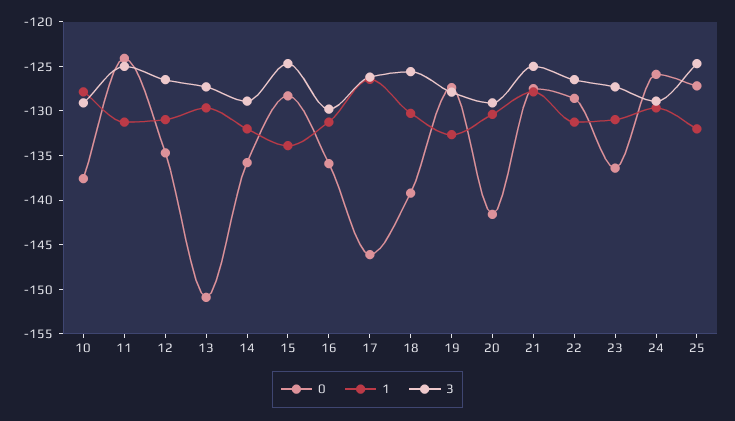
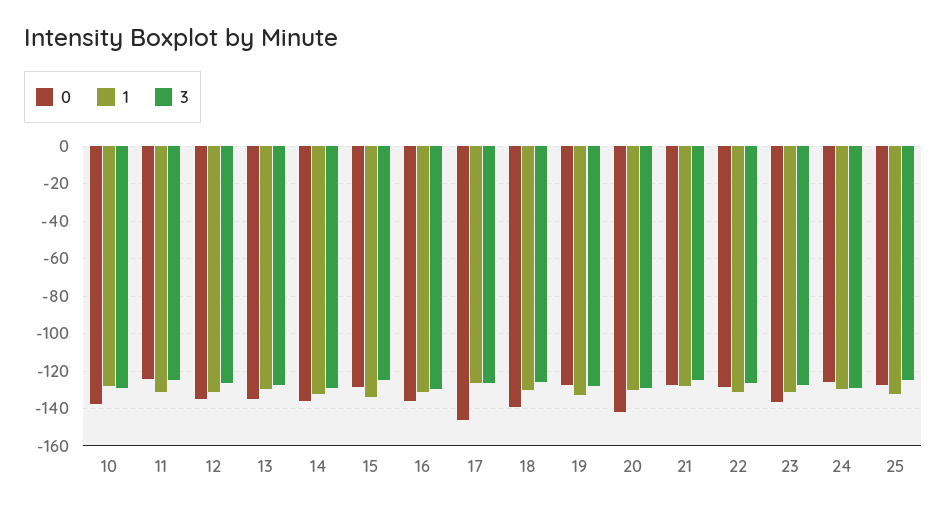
  {
    "0": {
      "10": -138,
      "11": -124,
      "12": -135,
-     "13": -151,
+     "13": -135,
      "14": -136,
      "15": -128,
      "16": -136,
      "17": -146,
      "18": -139,
      "19": -127,
      "20": -142,
      "21": -128,
      "22": -129,
      "23": -136,
      "24": -126,
      "25": -127
    },
    "1": {
      "10": -128,
      "11": -131,
      "12": -131,
      "13": -130,
      "14": -132,
      "15": -134,
      "16": -131,
      "17": -126,
      "18": -130,
      "19": -133,
      "20": -130,
      "21": -128,
      "22": -131,
      "23": -131,
      "24": -130,
      "25": -132
    },
    "3": {
      "10": -129,
      "11": -125,
      "12": -127,
      "13": -127,
      "14": -129,
      "15": -125,
      "16": -130,
      "17": -126,
      "18": -126,
      "19": -128,
      "20": -129,
      "21": -125,
      "22": -127,
      "23": -127,
      "24": -129,
      "25": -125
    }
  }

